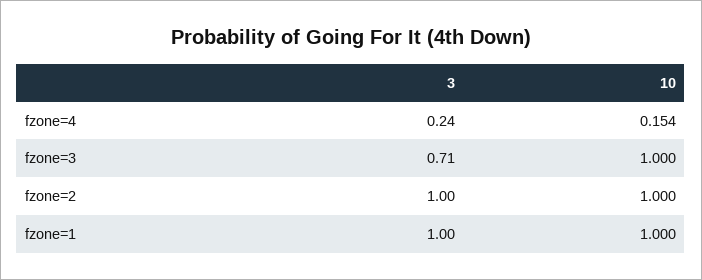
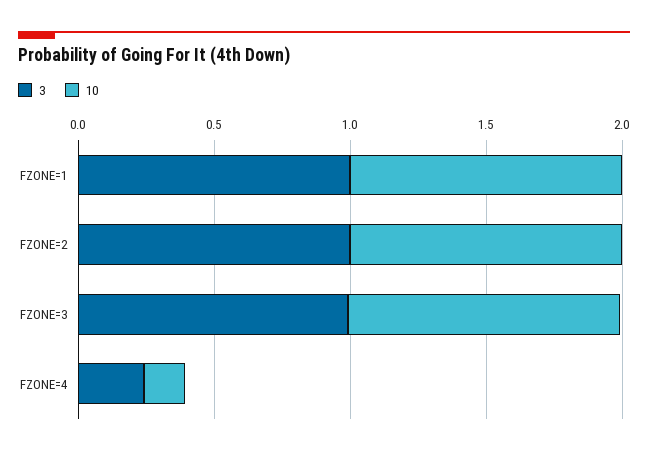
  {
    "3": {
      "fzone=4": 0.24,
-     "fzone=3": 0.71,
+     "fzone=3": 1,
      "fzone=2": 1,
      "fzone=1": 1
    },
    "10": {
      "fzone=4": 0.154,
      "fzone=3": 1,
      "fzone=2": 1,
      "fzone=1": 1
    }
  }

